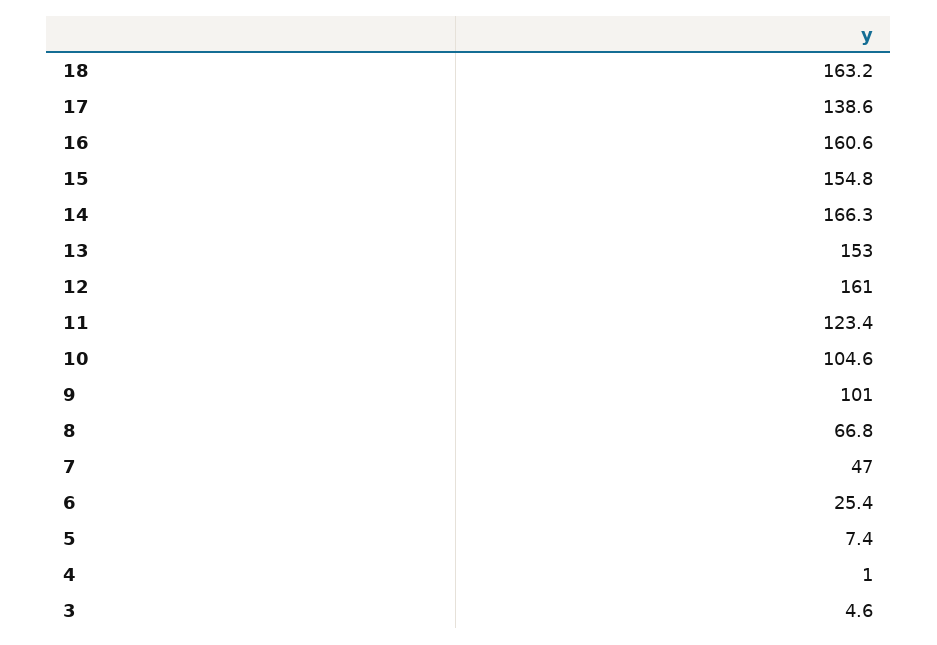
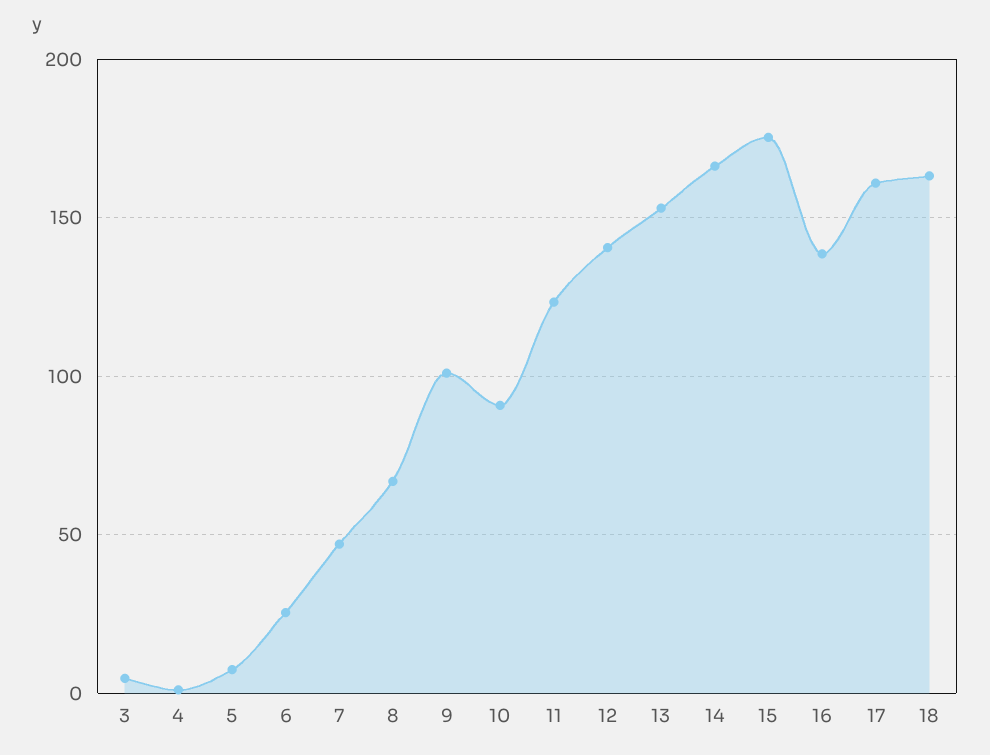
  {
    "18": 163.2,
-   "17": 138.6,
+   "17": 160,
-   "16": 160.6,
+   "16": 140,
-   "15": 154.8,
+   "15": 175,
    "14": 166.3,
    "13": 153,
-   "12": 161,
+   "12": 140,
    "11": 123.4,
-   "10": 104.6,
+   "10": 90,
    "9": 101,
    "8": 66.8,
    "7": 47,
    "6": 25.4,
    "5": 7.4,
    "4": 1,
    "3": 4.6
  }

